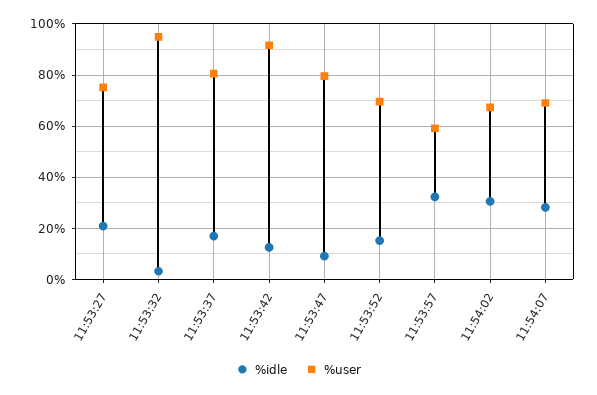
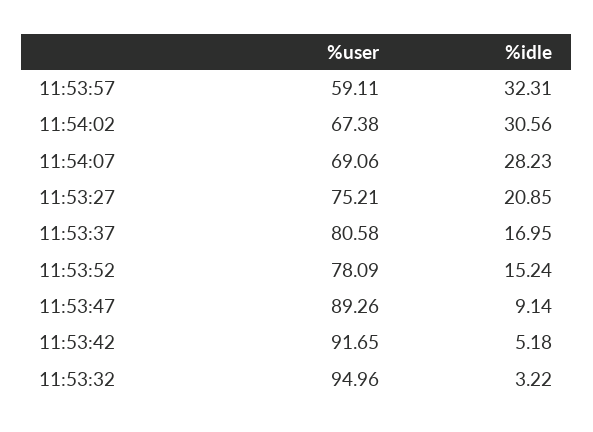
  {
    "%idle": {
      "11:53:27": 20.85,
      "11:53:32": 3.22,
      "11:53:37": 16.95,
-     "11:53:42": 12.5,
+     "11:53:42": 5.18,
      "11:53:47": 9.14,
      "11:53:52": 15.24,
      "11:53:57": 32.31,
      "11:54:02": 30.56,
      "11:54:07": 28.23
    },
    "%user": {
      "11:53:27": 75.21,
      "11:53:32": 94.96,
      "11:53:37": 80.58,
      "11:53:42": 91.65,
-     "11:53:47": 80,
+     "11:53:47": 89.26,
-     "11:53:52": 70,
+     "11:53:52": 78.09,
      "11:53:57": 59.11,
      "11:54:02": 67.38,
      "11:54:07": 69.06
    }
  }

